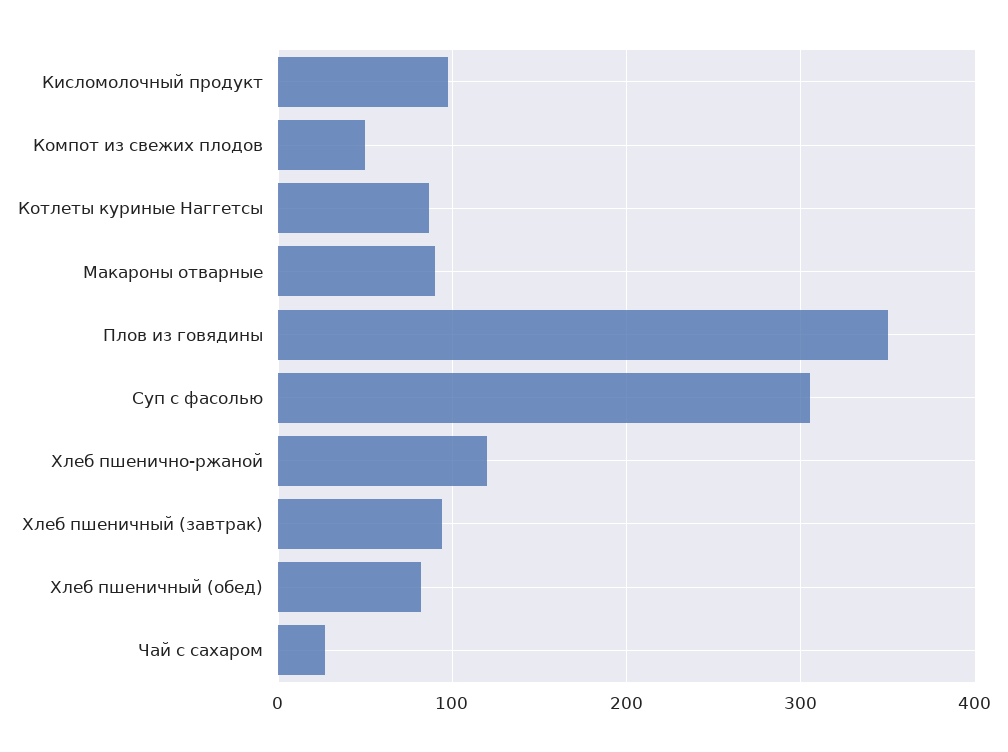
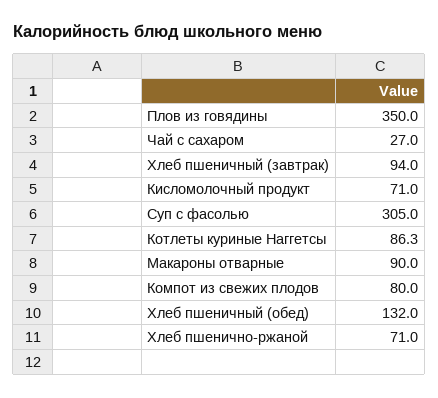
  {
-   "Кисломолочный продукт": 100,
+   "Кисломолочный продукт": 71,
-   "Компот из свежих плодов": 50,
+   "Компот из свежих плодов": 80,
    "Котлеты куриные Наггетсы": 86.3,
    "Макароны отварные": 90,
    "Плов из говядины": 350,
    "Суп с фасолью": 305,
-   "Хлеб пшенично-ржаной": 120,
+   "Хлеб пшенично-ржаной": 71,
    "Хлеб пшеничный (завтрак)": 94,
-   "Хлеб пшеничный (обед)": 80,
+   "Хлеб пшеничный (обед)": 132,
    "Чай с сахаром": 27
  }

